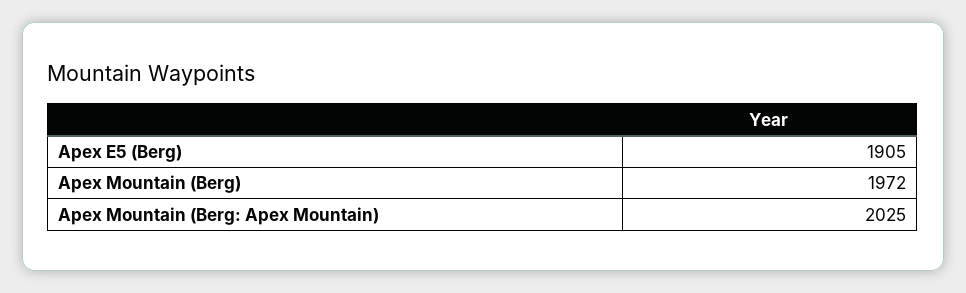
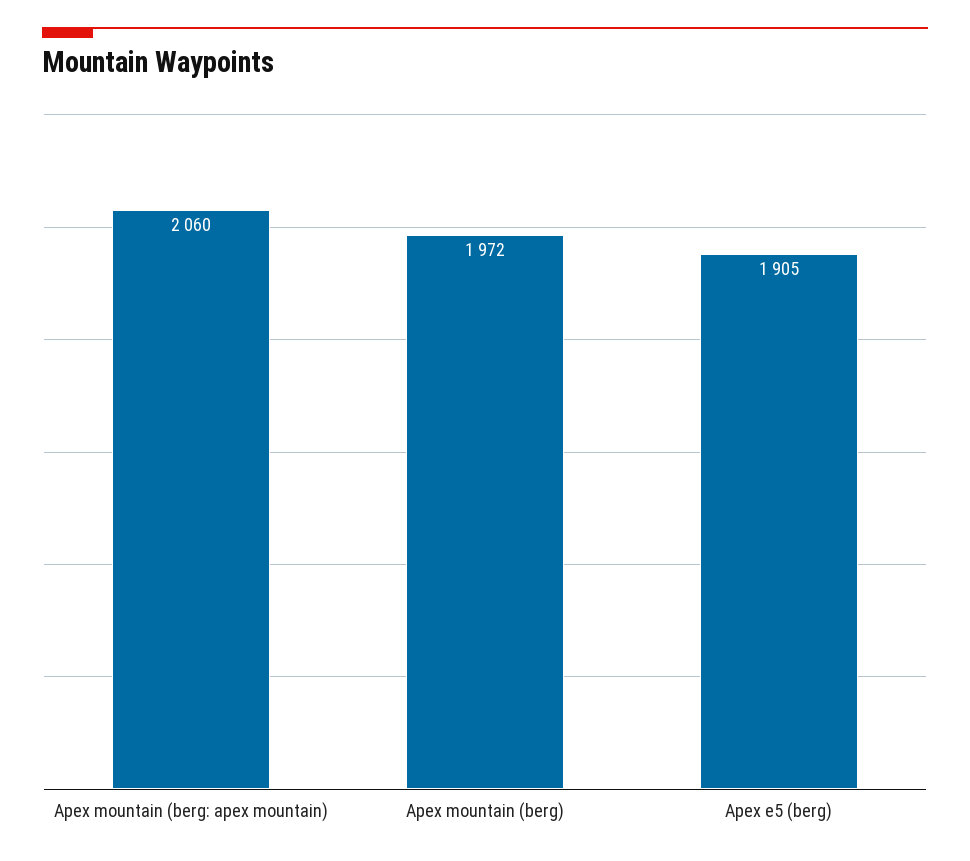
  {
    "Apex E5 (Berg)": 1905,
    "Apex Mountain (Berg)": 1972,
-   "Apex Mountain (Berg: Apex Mountain)": 2025
+   "Apex Mountain (Berg: Apex Mountain)": 2060
  }

